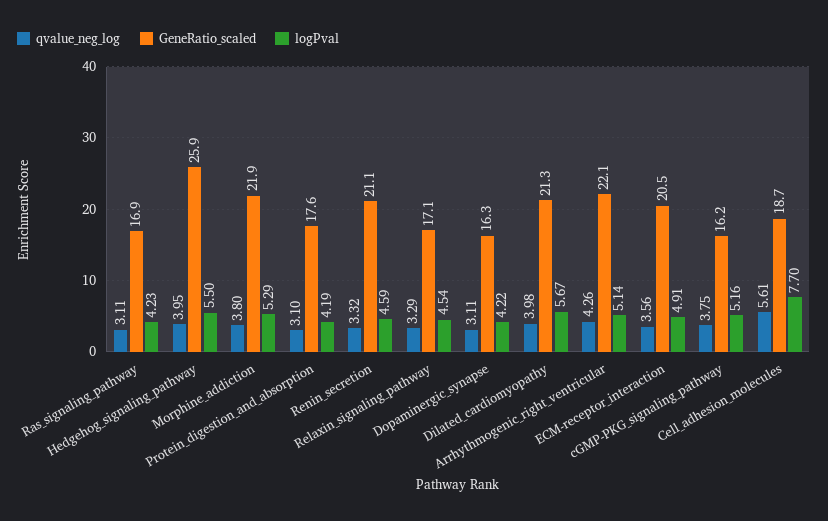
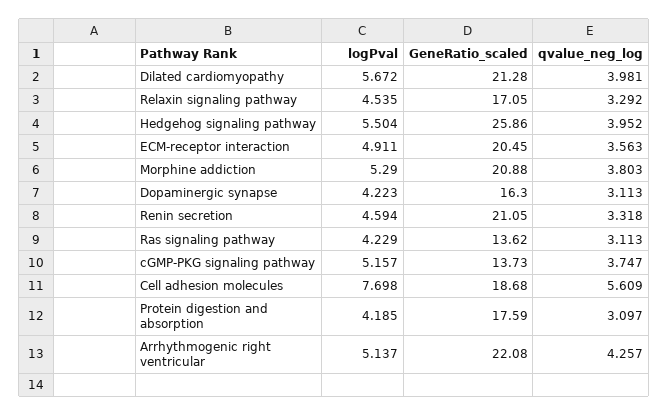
  {
    "qvalue_neg_log": {
      "Ras_signaling_pathway": 3.113,
      "Hedgehog_signaling_pathway": 3.952,
      "Morphine_addiction": 3.803,
      "Protein_digestion_and_absorption": 3.097,
      "Renin_secretion": 3.318,
      "Relaxin_signaling_pathway": 3.292,
      "Dopaminergic_synapse": 3.113,
      "Dilated_cardiomyopathy": 3.981,
      "Arrhythmogenic_right_ventricular": 4.257,
      "ECM-receptor_interaction": 3.563,
      "cGMP-PKG_signaling_pathway": 3.747,
      "Cell_adhesion_molecules": 5.609
    },
    "GeneRatio_scaled": {
-     "Ras_signaling_pathway": 16.9,
+     "Ras_signaling_pathway": 13.62,
      "Hedgehog_signaling_pathway": 25.86,
-     "Morphine_addiction": 21.9,
+     "Morphine_addiction": 20.88,
      "Protein_digestion_and_absorption": 17.59,
      "Renin_secretion": 21.05,
      "Relaxin_signaling_pathway": 17.05,
      "Dopaminergic_synapse": 16.3,
      "Dilated_cardiomyopathy": 21.28,
      "Arrhythmogenic_right_ventricular": 22.08,
      "ECM-receptor_interaction": 20.45,
-     "cGMP-PKG_signaling_pathway": 16.2,
+     "cGMP-PKG_signaling_pathway": 13.73,
      "Cell_adhesion_molecules": 18.68
    },
    "logPval": {
      "Ras_signaling_pathway": 4.229,
      "Hedgehog_signaling_pathway": 5.504,
      "Morphine_addiction": 5.29,
      "Protein_digestion_and_absorption": 4.185,
      "Renin_secretion": 4.594,
      "Relaxin_signaling_pathway": 4.535,
      "Dopaminergic_synapse": 4.223,
      "Dilated_cardiomyopathy": 5.672,
      "Arrhythmogenic_right_ventricular": 5.137,
      "ECM-receptor_interaction": 4.911,
      "cGMP-PKG_signaling_pathway": 5.157,
      "Cell_adhesion_molecules": 7.698
    }
  }

